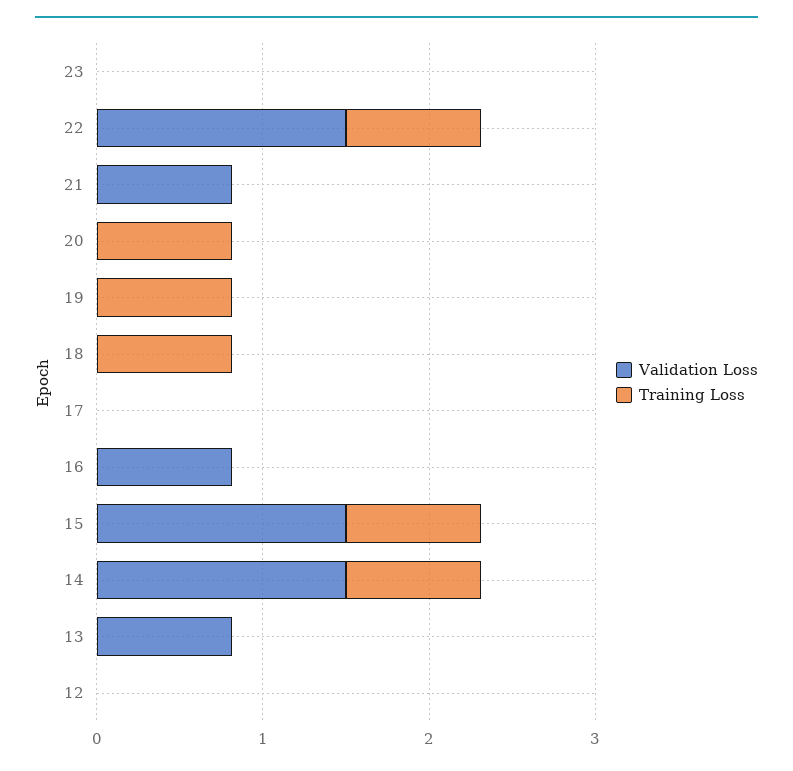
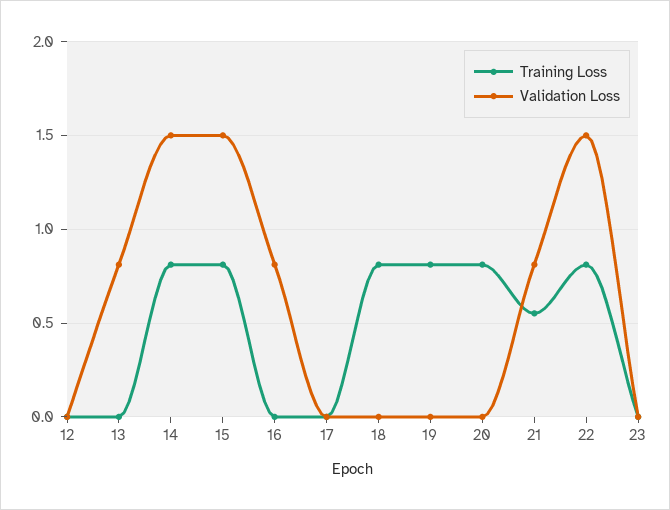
  {
    "Validation Loss": {
      "23": 0,
      "22": 1.5,
      "21": 0.8,
      "20": 0,
      "19": 0,
      "18": 0,
      "17": 0,
      "16": 0.8,
      "15": 1.5,
      "14": 1.5,
      "13": 0.8,
      "12": 0
    },
    "Training Loss": {
      "23": 0,
      "22": 0.8,
-     "21": 0,
+     "21": 0.55,
      "20": 0.8,
      "19": 0.8,
      "18": 0.8,
      "17": 0,
      "16": 0,
      "15": 0.8,
      "14": 0.8,
      "13": 0,
      "12": 0
    }
  }

